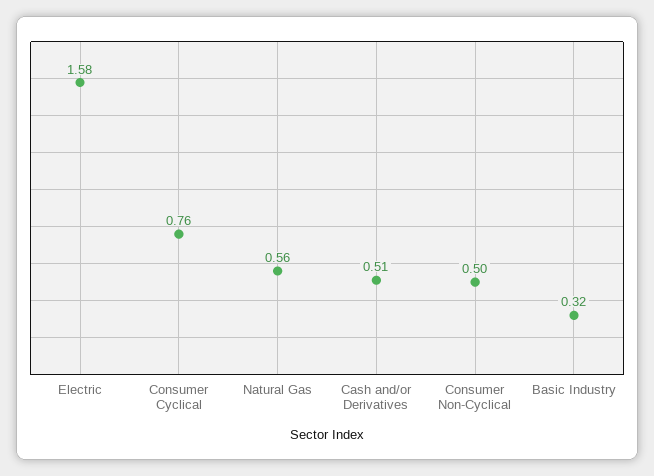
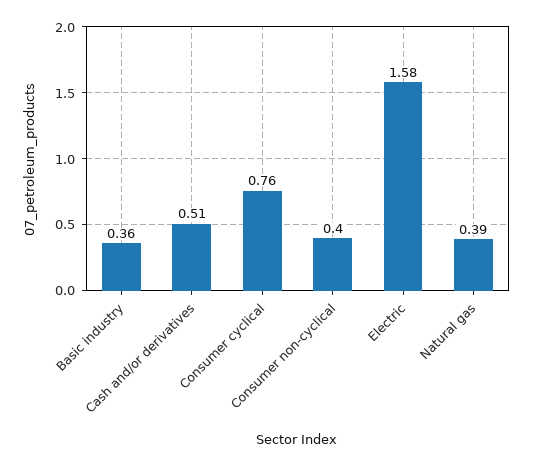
  {
    "Electric": 1.58,
    "Consumer Cyclical": 0.76,
-   "Natural Gas": 0.56,
+   "Natural Gas": 0.39,
    "Cash and/or Derivatives": 0.51,
-   "Consumer Non-Cyclical": 0.5,
+   "Consumer Non-Cyclical": 0.4,
-   "Basic Industry": 0.32
+   "Basic Industry": 0.36
  }

